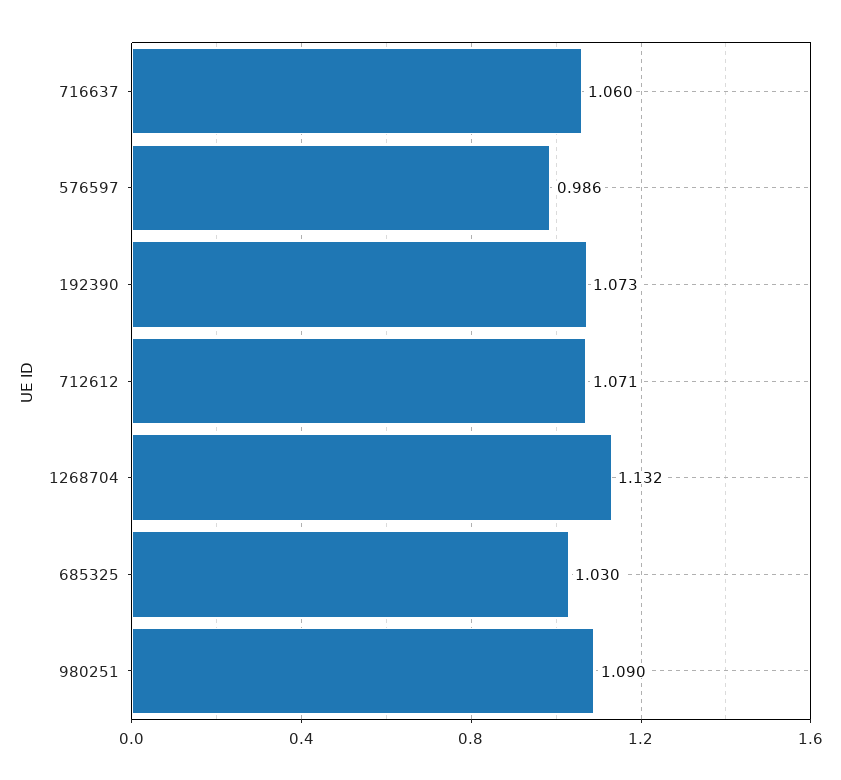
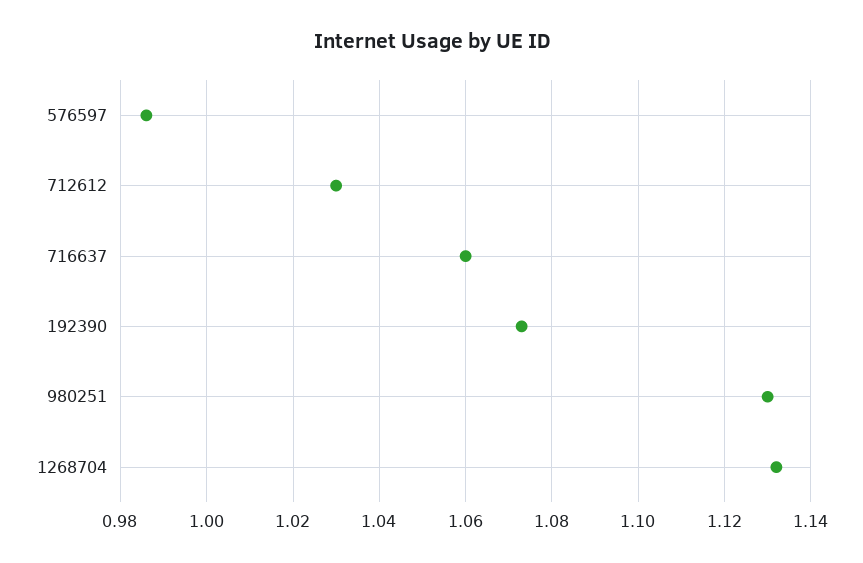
  {
    "716637": 1.06,
    "576597": 0.986,
    "192390": 1.073,
-   "712612": 1.071,
+   "712612": 1.03,
    "1268704": 1.132,
-   "685325": 1.03,
-   "980251": 1.09
+   "980251": 1.13
  }

